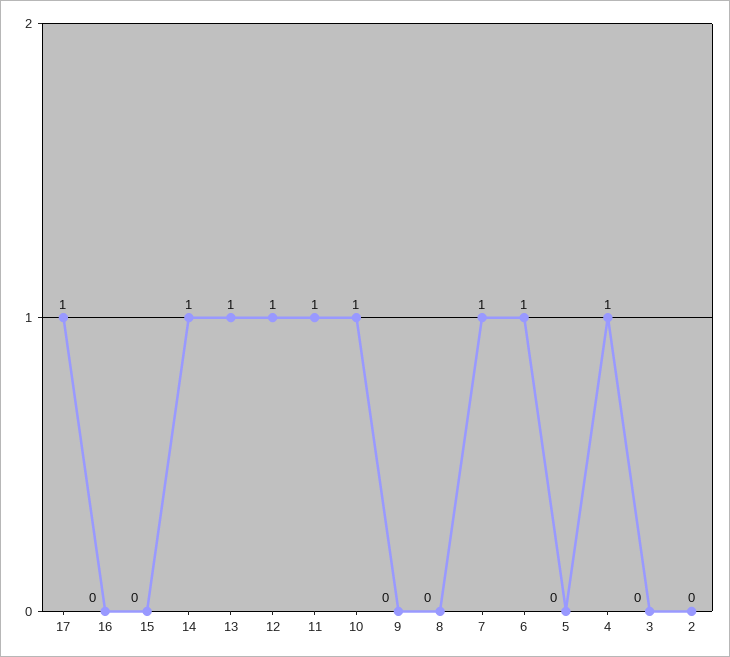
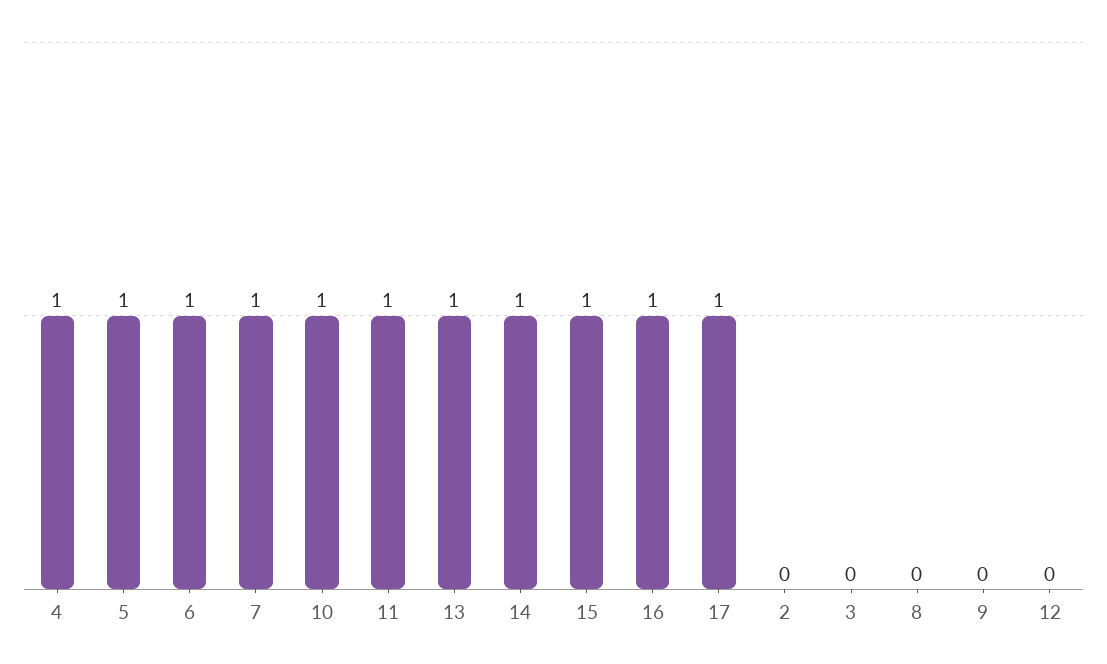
  {
    "17": 1,
-   "16": 0,
+   "16": 1,
-   "15": 0,
+   "15": 1,
    "14": 1,
    "13": 1,
-   "12": 1,
+   "12": 0,
    "11": 1,
    "10": 1,
    "9": 0,
    "8": 0,
    "7": 1,
    "6": 1,
-   "5": 0,
+   "5": 1,
    "4": 1,
    "3": 0,
    "2": 0
  }

